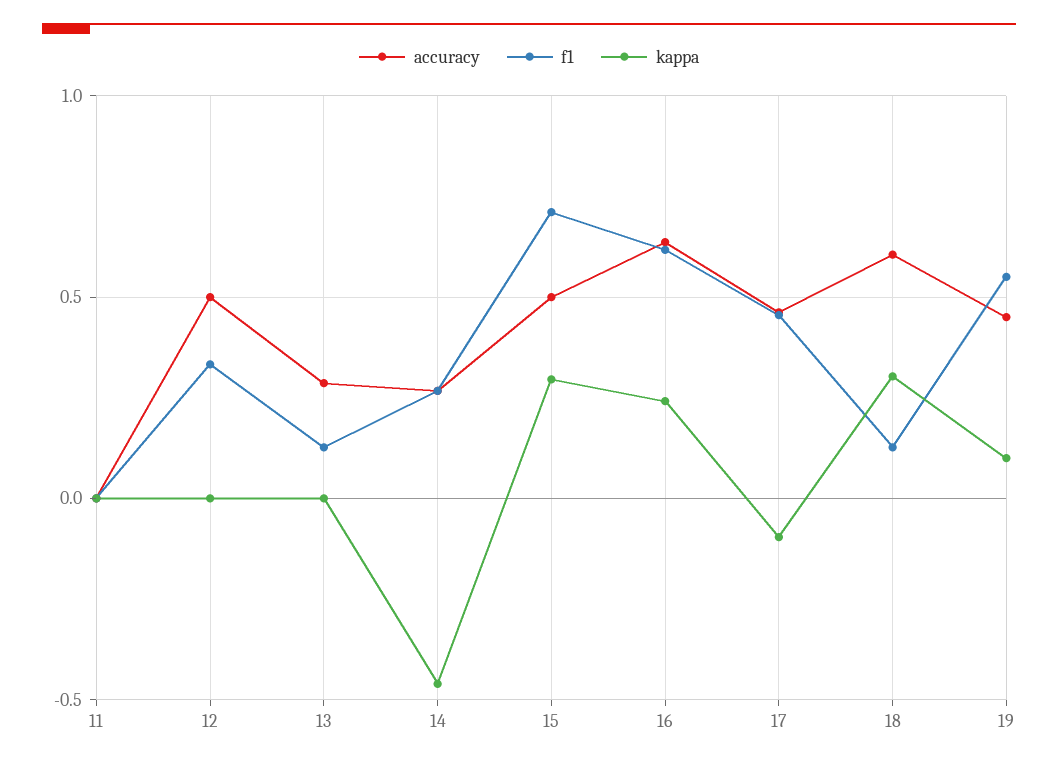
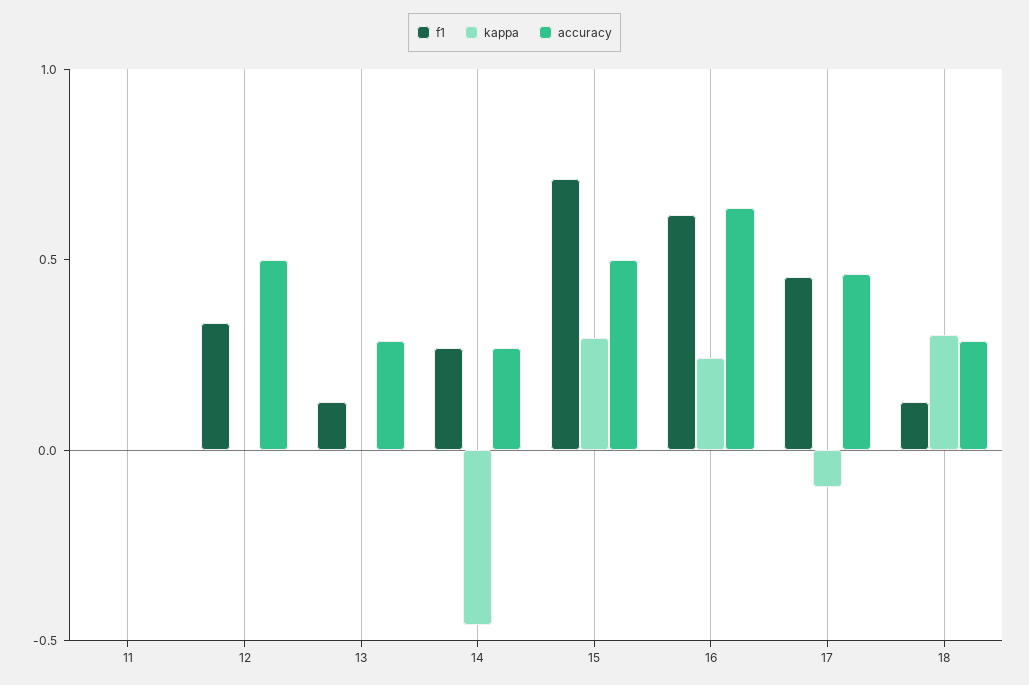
  {
    "accuracy": {
      "11": 0,
      "12": 0.5,
      "13": 0.3,
      "14": 0.25,
      "15": 0.5,
      "16": 0.65,
      "17": 0.45,
-     "18": 0.6,
+     "18": 0.3
-     "19": 0.45
    },
    "f1": {
      "11": 0,
      "12": 0.35,
      "13": 0.15,
      "14": 0.25,
      "15": 0.7,
      "16": 0.6,
      "17": 0.45,
-     "18": 0.15,
+     "18": 0.15
-     "19": 0.55
    },
    "kappa": {
      "11": 0,
      "12": 0,
      "13": 0,
      "14": -0.45,
      "15": 0.3,
      "16": 0.25,
      "17": -0.1,
-     "18": 0.3,
+     "18": 0.3
-     "19": 0.1
    }
  }

